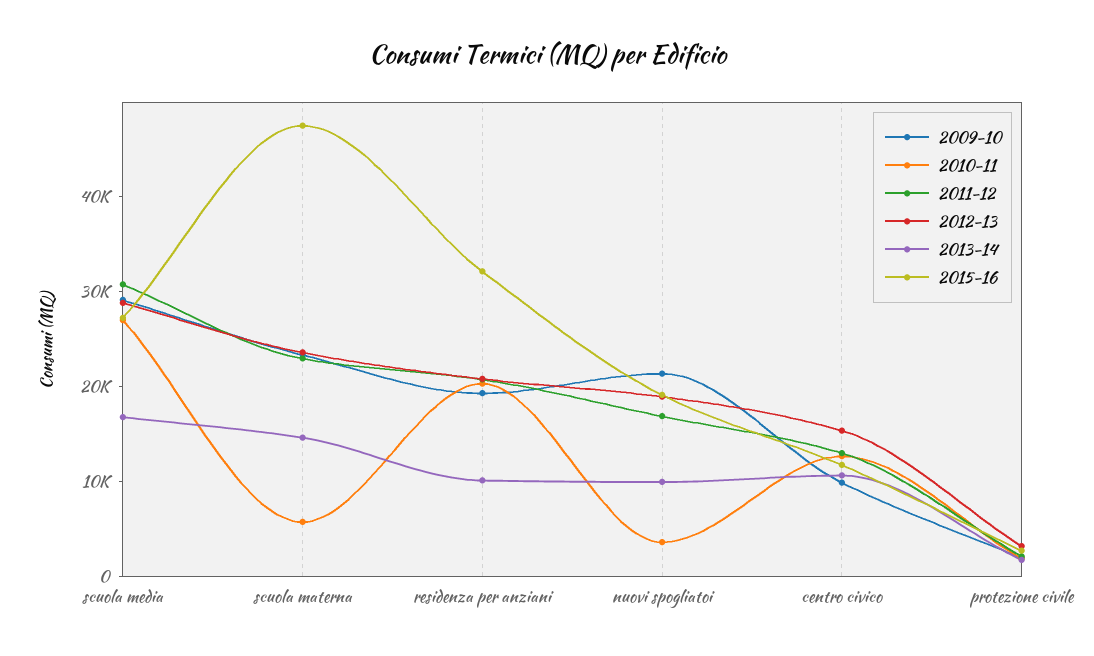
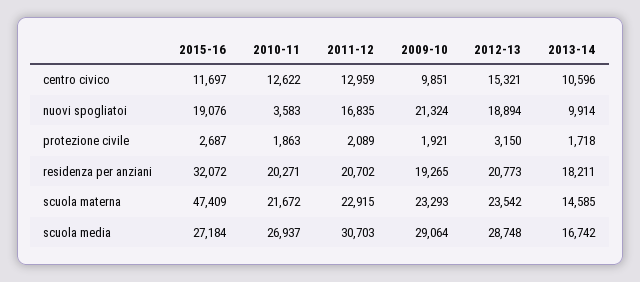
  {
    "2009-10": {
      "scuola media": 29064,
      "scuola materna": 23293,
      "residenza per anziani": 19265,
      "nuovi spogliatoi": 21324,
      "centro civico": 9851,
      "protezione civile": 1921
    },
    "2010-11": {
      "scuola media": 26937,
-     "scuola materna": 6000,
+     "scuola materna": 21672,
      "residenza per anziani": 20271,
      "nuovi spogliatoi": 3583,
      "centro civico": 12622,
      "protezione civile": 1863
    },
    "2011-12": {
      "scuola media": 30703,
      "scuola materna": 22915,
      "residenza per anziani": 20702,
      "nuovi spogliatoi": 16835,
      "centro civico": 12959,
      "protezione civile": 2089
    },
    "2012-13": {
      "scuola media": 28748,
      "scuola materna": 23542,
      "residenza per anziani": 20773,
      "nuovi spogliatoi": 18894,
      "centro civico": 15321,
      "protezione civile": 3150
    },
    "2013-14": {
      "scuola media": 16742,
      "scuola materna": 14585,
-     "residenza per anziani": 10000,
+     "residenza per anziani": 18211,
      "nuovi spogliatoi": 9914,
      "centro civico": 10596,
      "protezione civile": 1718
    },
    "2015-16": {
      "scuola media": 27184,
      "scuola materna": 47409,
      "residenza per anziani": 32072,
      "nuovi spogliatoi": 19076,
      "centro civico": 11697,
      "protezione civile": 2687
    }
  }

